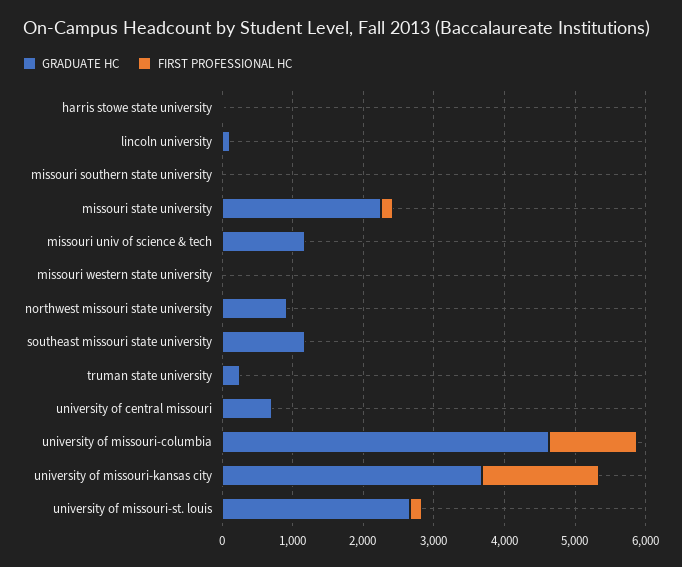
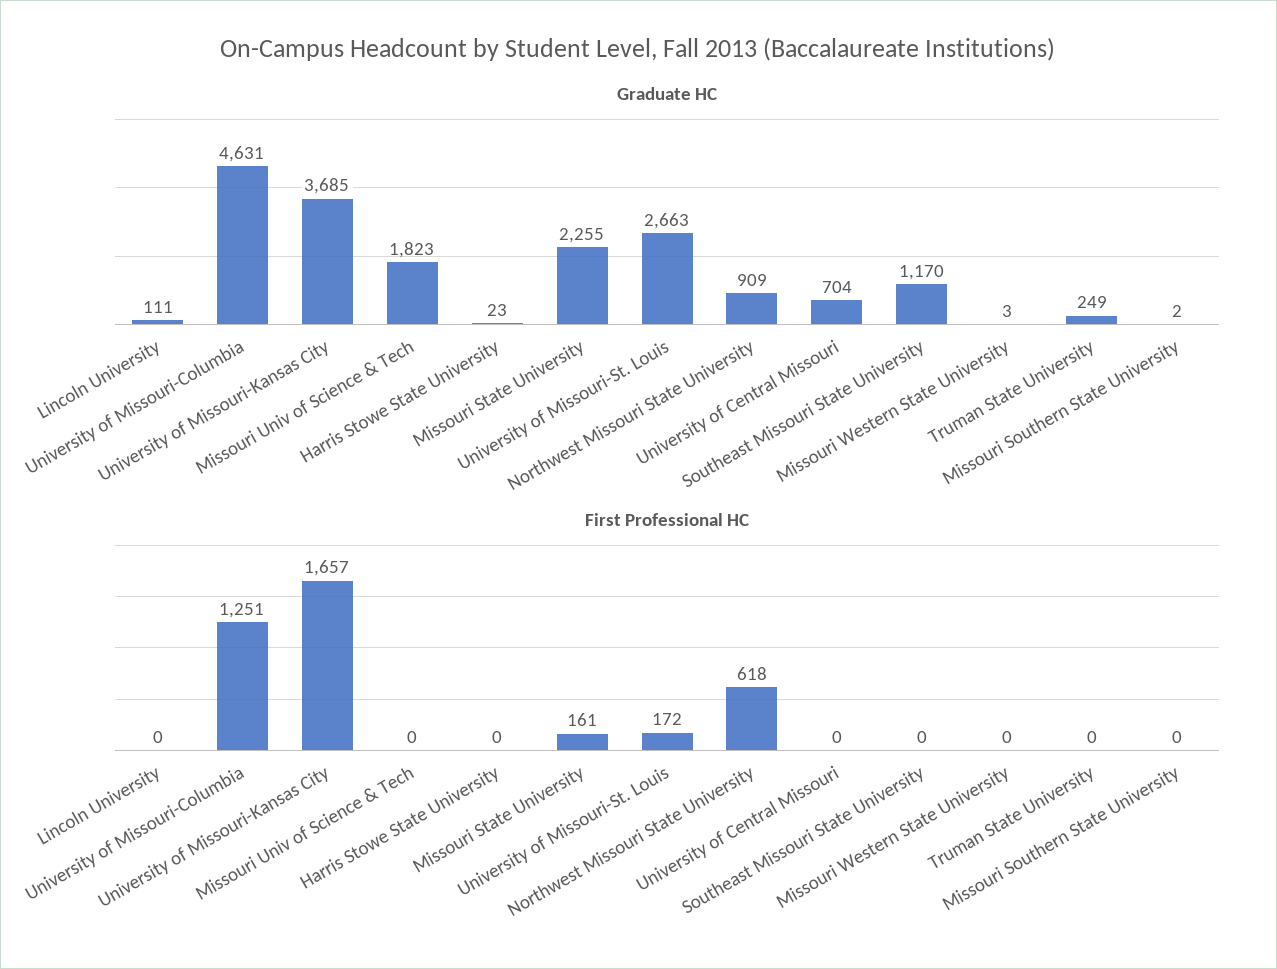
  {
    "GRADUATE HC": {
      "harris stowe state university": 23,
      "lincoln university": 111,
      "missouri southern state university": 2,
      "missouri state university": 2255,
-     "missouri univ of science & tech": 1200,
+     "missouri univ of science & tech": 1823,
      "missouri western state university": 3,
      "northwest missouri state university": 909,
      "southeast missouri state university": 1170,
      "truman state university": 249,
      "university of central missouri": 704,
      "university of missouri-columbia": 4631,
      "university of missouri-kansas city": 3685,
      "university of missouri-st. louis": 2663
    },
    "FIRST PROFESSIONAL HC": {
      "harris stowe state university": 0,
      "lincoln university": 0,
      "missouri southern state university": 0,
      "missouri state university": 161,
      "missouri univ of science & tech": 0,
      "missouri western state university": 0,
-     "northwest missouri state university": 0,
+     "northwest missouri state university": 618,
      "southeast missouri state university": 0,
      "truman state university": 0,
      "university of central missouri": 0,
      "university of missouri-columbia": 1251,
      "university of missouri-kansas city": 1657,
      "university of missouri-st. louis": 172
    }
  }

